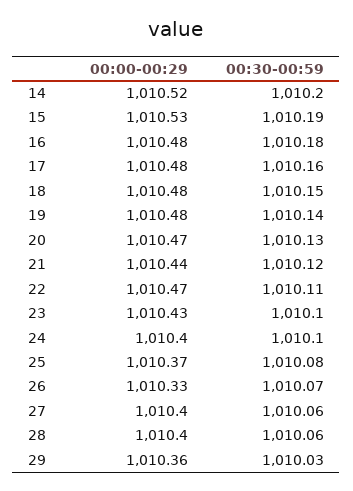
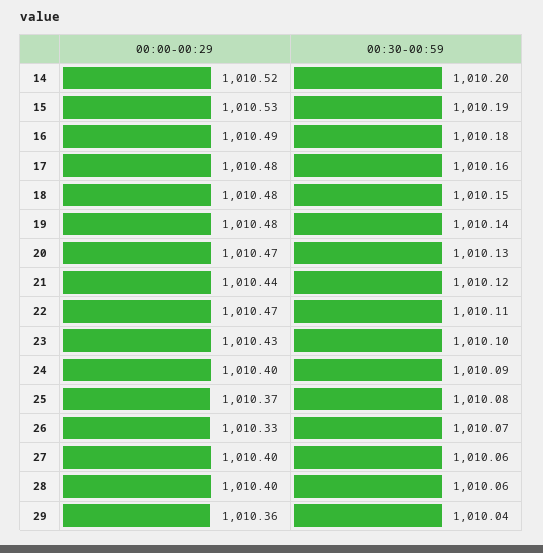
  {
    "00:00-00:29": {
      "14": 1010.52,
      "15": 1010.53,
-     "16": 1010.48,
+     "16": 1010.49,
      "17": 1010.48,
      "18": 1010.48,
      "19": 1010.48,
      "20": 1010.47,
      "21": 1010.44,
      "22": 1010.47,
      "23": 1010.43,
      "24": 1010.4,
      "25": 1010.37,
      "26": 1010.33,
      "27": 1010.4,
      "28": 1010.4,
      "29": 1010.36
    },
    "00:30-00:59": {
      "14": 1010.2,
      "15": 1010.19,
      "16": 1010.18,
      "17": 1010.16,
      "18": 1010.15,
      "19": 1010.14,
      "20": 1010.13,
      "21": 1010.12,
      "22": 1010.11,
      "23": 1010.1,
-     "24": 1010.1,
+     "24": 1010.09,
      "25": 1010.08,
      "26": 1010.07,
      "27": 1010.06,
      "28": 1010.06,
-     "29": 1010.03
+     "29": 1010.04
    }
  }

